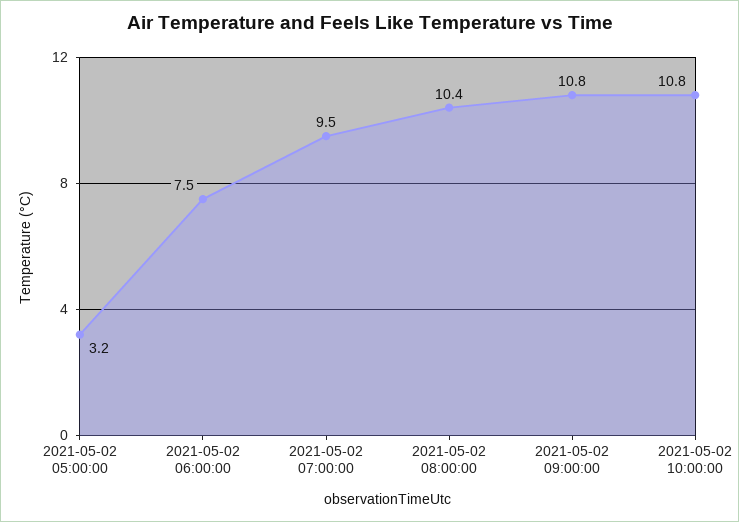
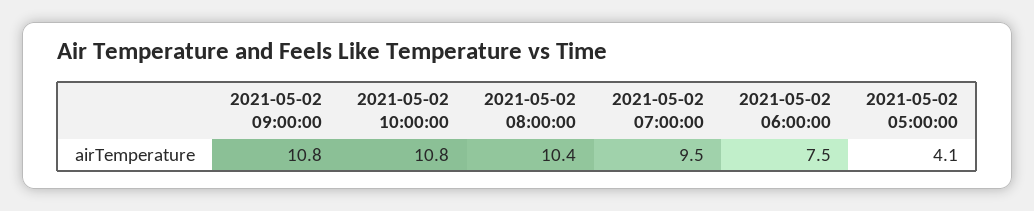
  {
-   "2021-05-02 05:00:00": 3.2,
+   "2021-05-02 05:00:00": 4.1,
    "2021-05-02 06:00:00": 7.5,
    "2021-05-02 07:00:00": 9.5,
    "2021-05-02 08:00:00": 10.4,
    "2021-05-02 09:00:00": 10.8,
    "2021-05-02 10:00:00": 10.8
  }

